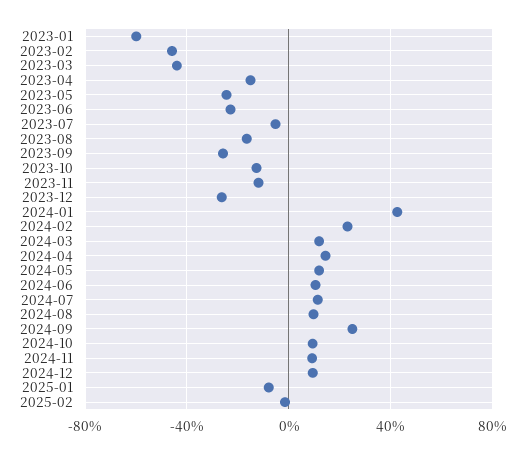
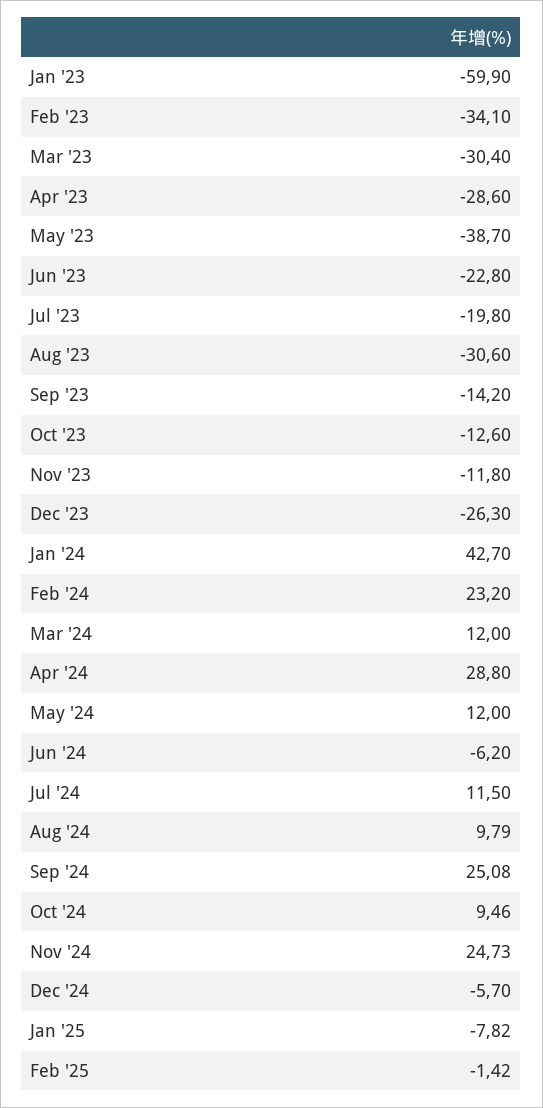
  {
    "2023-01": -59.9,
-   "2023-02": -45,
+   "2023-02": -34.1,
-   "2023-03": -45,
+   "2023-03": -30.4,
-   "2023-04": -15,
+   "2023-04": -28.6,
-   "2023-05": -25,
+   "2023-05": -38.7,
    "2023-06": -22.8,
-   "2023-07": -5,
+   "2023-07": -19.8,
-   "2023-08": -15,
+   "2023-08": -30.6,
-   "2023-09": -25,
+   "2023-09": -14.2,
    "2023-10": -12.6,
    "2023-11": -11.8,
    "2023-12": -26.3,
    "2024-01": 42.7,
    "2024-02": 23.2,
    "2024-03": 12,
-   "2024-04": 15,
+   "2024-04": 28.8,
    "2024-05": 12,
-   "2024-06": 10,
+   "2024-06": -6.2,
    "2024-07": 11.5,
    "2024-08": 9.79,
    "2024-09": 25.08,
    "2024-10": 9.46,
-   "2024-11": 10,
+   "2024-11": 24.73,
-   "2024-12": 10,
+   "2024-12": -5.7,
    "2025-01": -7.82,
    "2025-02": -1.42
  }

